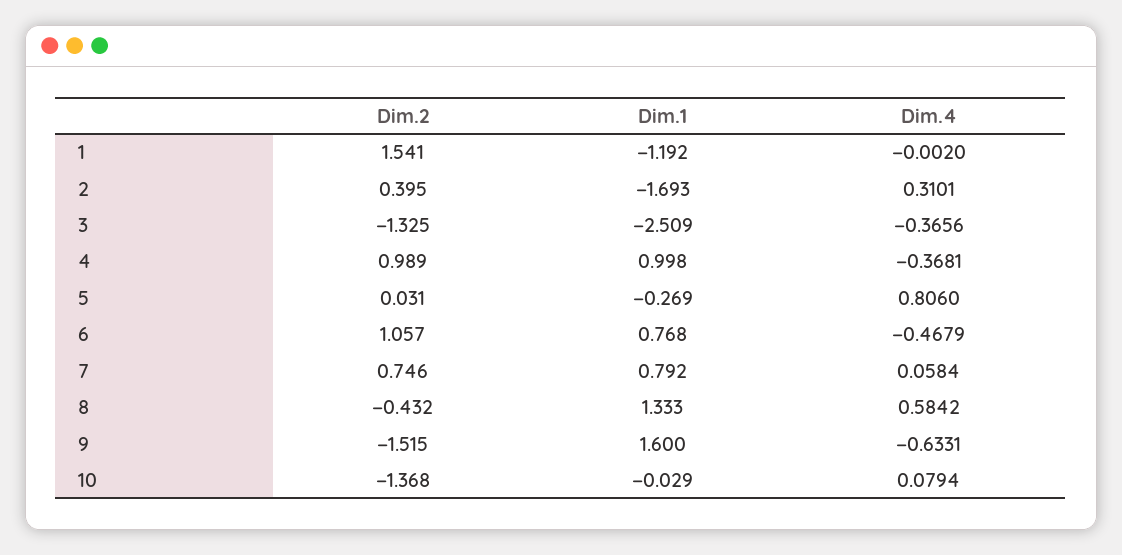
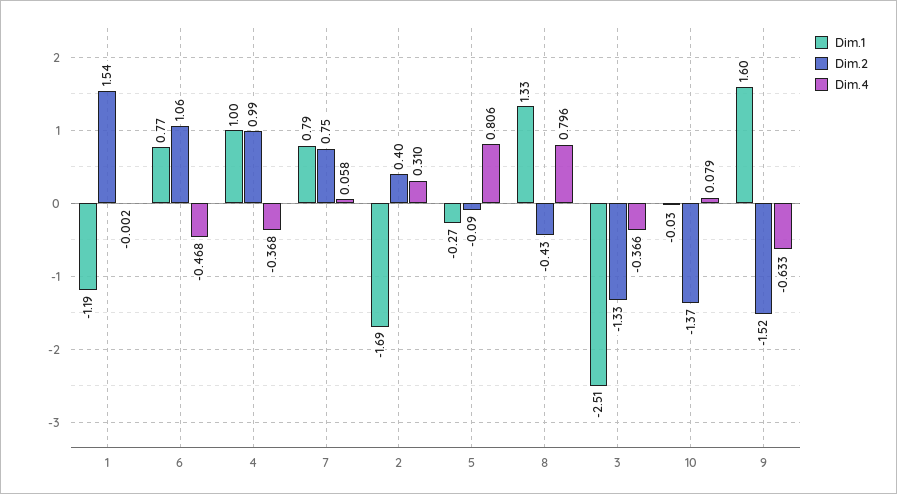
  {
    "Dim.2": {
      "1": 1.541,
      "2": 0.395,
      "3": -1.325,
      "4": 0.989,
-     "5": 0.031,
+     "5": -0.09,
      "6": 1.057,
      "7": 0.746,
      "8": -0.432,
      "9": -1.515,
      "10": -1.368
    },
    "Dim.1": {
      "1": -1.192,
      "2": -1.693,
      "3": -2.509,
      "4": 0.998,
      "5": -0.269,
      "6": 0.768,
      "7": 0.792,
      "8": 1.333,
      "9": 1.6,
      "10": -0.029
    },
    "Dim.4": {
      "1": -0.002,
      "2": 0.3101,
      "3": -0.3656,
      "4": -0.3681,
      "5": 0.806,
      "6": -0.4679,
      "7": 0.0584,
-     "8": 0.5842,
+     "8": 0.796,
      "9": -0.6331,
      "10": 0.0794
    }
  }

